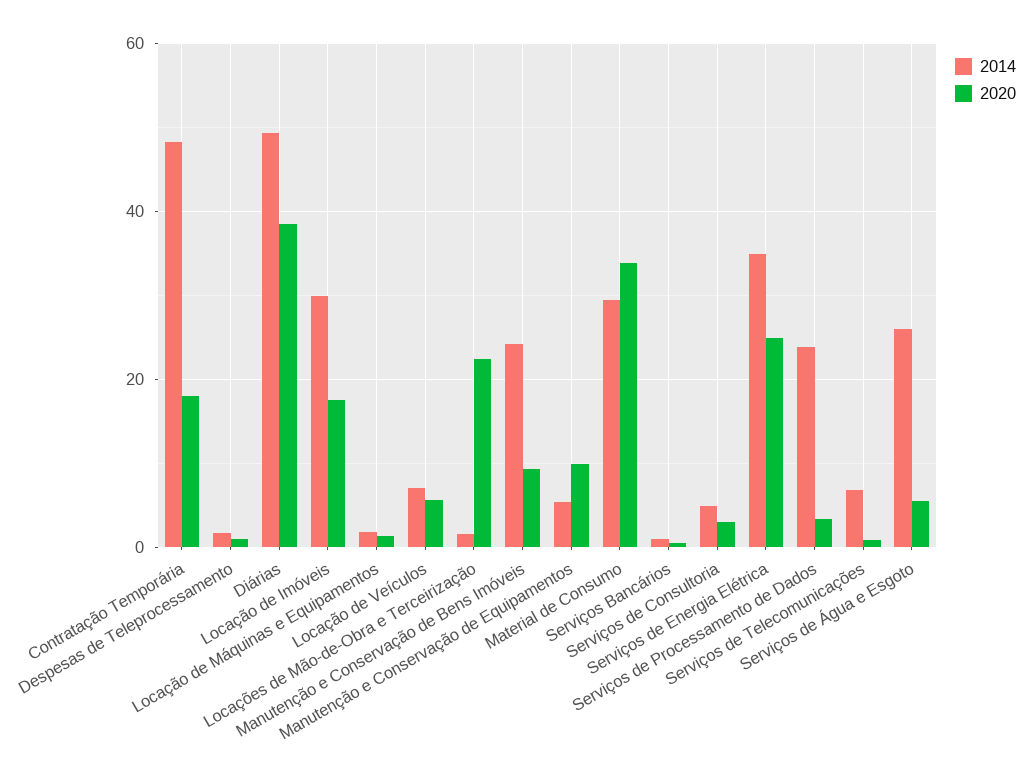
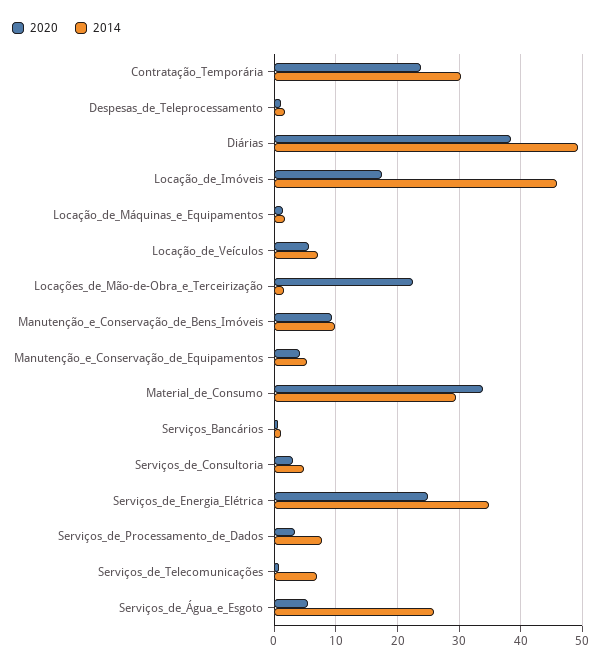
  {
    "2014": {
-     "Contratação Temporária": 48,
+     "Contratação Temporária": 30,
      "Despesas de Teleprocessamento": 2,
      "Diárias": 49,
-     "Locação de Imóveis": 30,
+     "Locação de Imóveis": 46,
      "Locação de Máquinas e Equipamentos": 2,
      "Locação de Veículos": 7,
      "Locações de Mão-de-Obra e Terceirização": 2,
-     "Manutenção e Conservação de Bens Imóveis": 24,
+     "Manutenção e Conservação de Bens Imóveis": 10,
      "Manutenção e Conservação de Equipamentos": 5,
      "Material de Consumo": 29,
      "Serviços Bancários": 1,
      "Serviços de Consultoria": 5,
      "Serviços de Energia Elétrica": 35,
-     "Serviços de Processamento de Dados": 24,
+     "Serviços de Processamento de Dados": 8,
      "Serviços de Telecomunicações": 7,
      "Serviços de Água e Esgoto": 26
    },
    "2020": {
-     "Contratação Temporária": 18,
+     "Contratação Temporária": 24,
      "Despesas de Teleprocessamento": 1,
      "Diárias": 38,
      "Locação de Imóveis": 18,
      "Locação de Máquinas e Equipamentos": 1,
      "Locação de Veículos": 6,
      "Locações de Mão-de-Obra e Terceirização": 22,
      "Manutenção e Conservação de Bens Imóveis": 9,
-     "Manutenção e Conservação de Equipamentos": 10,
+     "Manutenção e Conservação de Equipamentos": 4,
      "Material de Consumo": 34,
      "Serviços Bancários": 1,
      "Serviços de Consultoria": 3,
      "Serviços de Energia Elétrica": 25,
      "Serviços de Processamento de Dados": 3,
      "Serviços de Telecomunicações": 1,
      "Serviços de Água e Esgoto": 6
    }
  }

